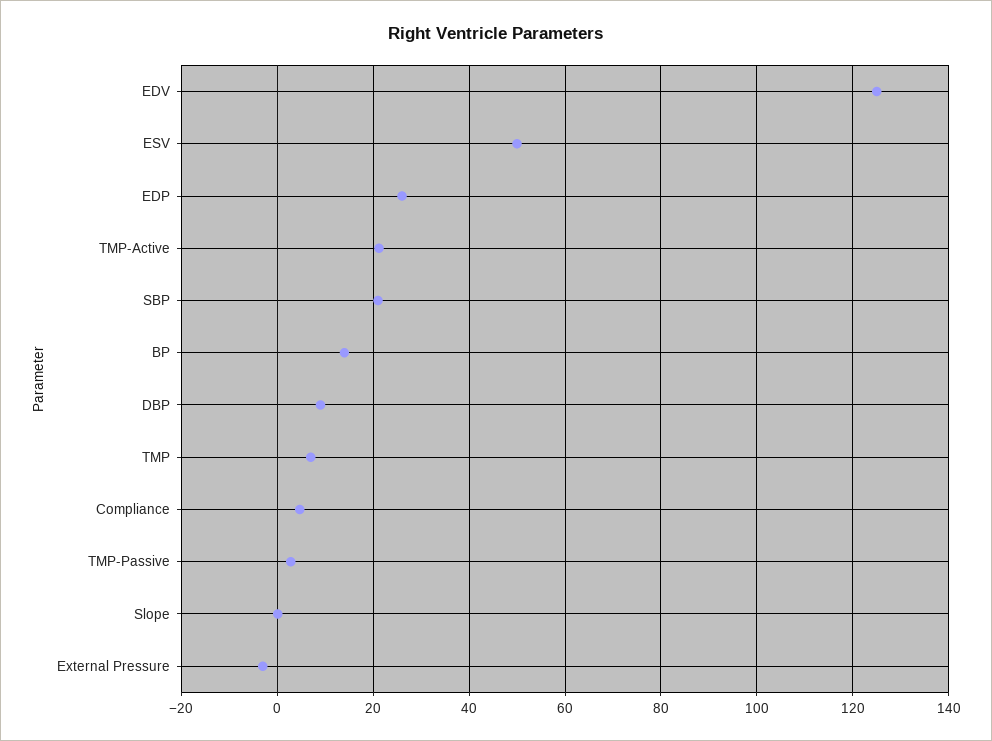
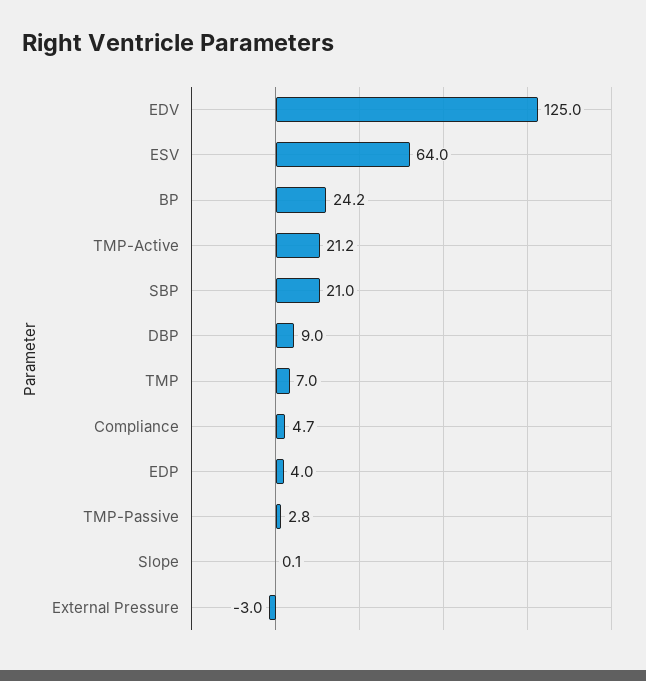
  {
    "EDV": 125,
-   "ESV": 50,
+   "ESV": 64,
-   "EDP": 26,
+   "EDP": 4,
    "TMP-Active": 21.2,
    "SBP": 21,
-   "BP": 14,
+   "BP": 24.2,
    "DBP": 9,
    "TMP": 7,
    "Compliance": 4.7,
    "TMP-Passive": 2.8,
    "Slope": 0.1,
    "External Pressure": -3
  }

